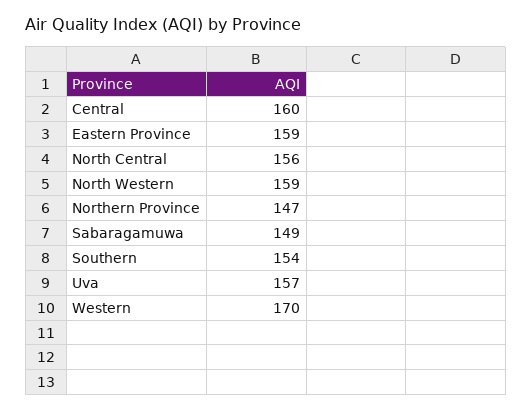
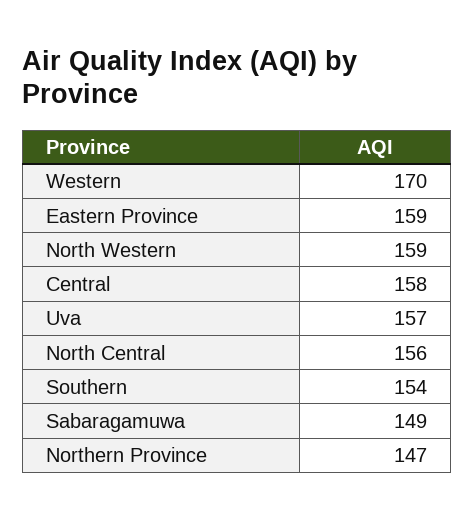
  {
-   "Central": 160,
+   "Central": 158,
    "Eastern Province": 159,
    "North Central": 156,
    "North Western": 159,
    "Northern Province": 147,
    "Sabaragamuwa": 149,
    "Southern": 154,
    "Uva": 157,
    "Western": 170
  }

